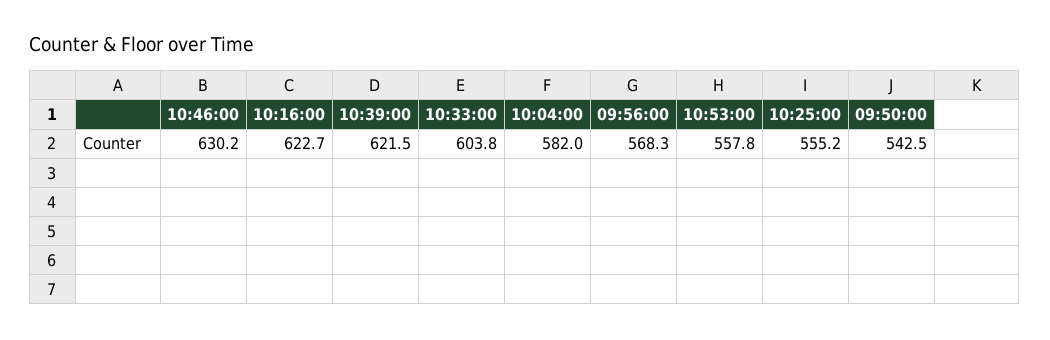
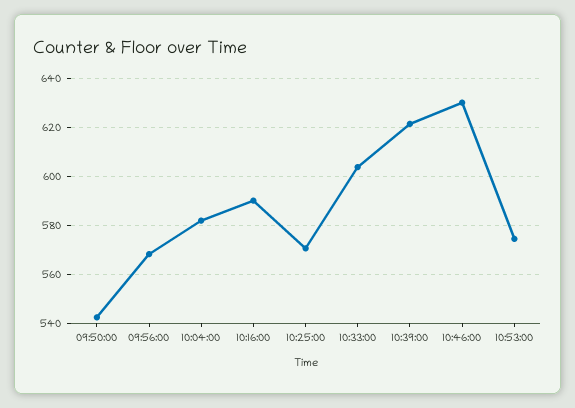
  {
    "10:46:00": 630.2,
-   "10:16:00": 622.7,
+   "10:16:00": 590,
    "10:39:00": 621.5,
    "10:33:00": 603.8,
    "10:04:00": 582,
    "09:56:00": 568.3,
-   "10:53:00": 557.8,
+   "10:53:00": 575,
-   "10:25:00": 555.2,
+   "10:25:00": 570,
    "09:50:00": 542.5
  }

